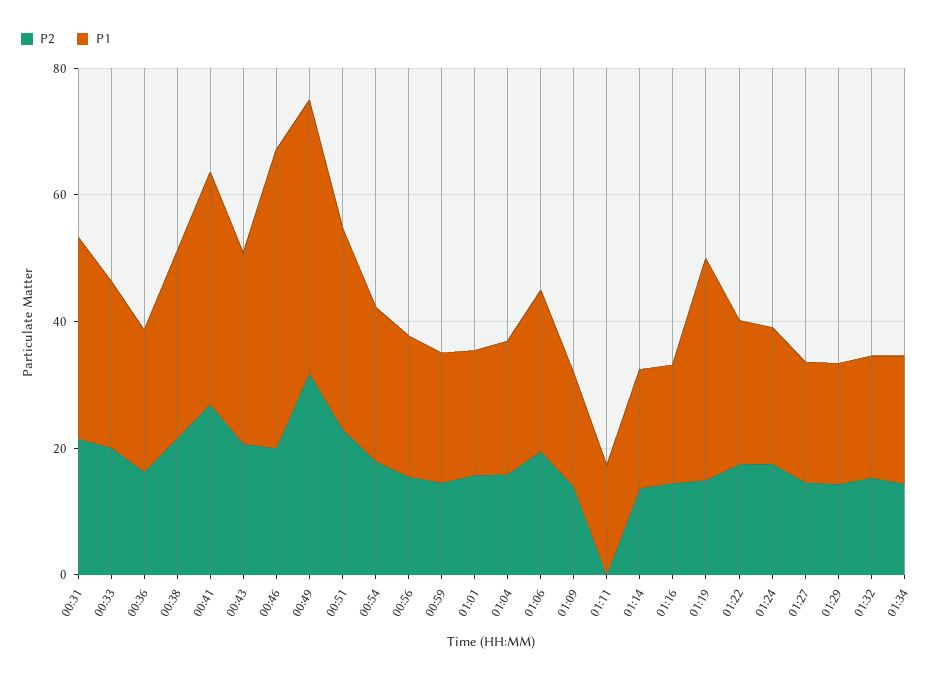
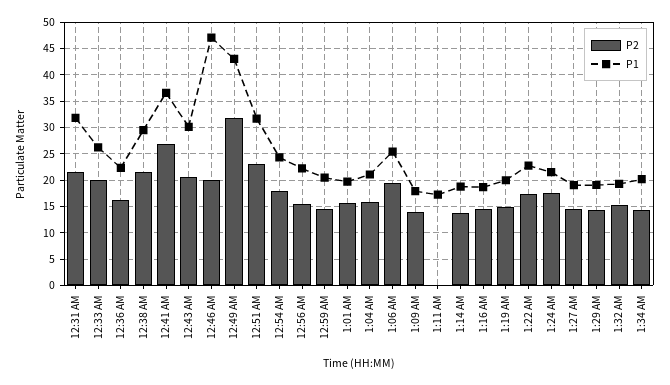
  {
    "P2": {
      "00:31": 22.5,
      "00:33": 20,
      "00:36": 17.5,
      "00:38": 22.5,
      "00:41": 27.5,
      "00:43": 20,
      "00:46": 20,
      "00:49": 32.5,
      "00:51": 22.5,
      "00:54": 17.5,
      "00:56": 15,
      "00:59": 15,
      "01:01": 15,
      "01:04": 15,
      "01:06": 20,
      "01:09": 15,
      "01:11": 0,
      "01:14": 12.5,
      "01:16": 15,
      "01:19": 15,
      "01:22": 17.5,
      "01:24": 17.5,
      "01:27": 15,
      "01:29": 15,
      "01:32": 15,
      "01:34": 15
    },
    "P1": {
      "00:31": 32.5,
      "00:33": 25,
      "00:36": 22.5,
      "00:38": 30,
      "00:41": 37.5,
      "00:43": 30,
      "00:46": 47.5,
      "00:49": 42.5,
      "00:51": 32.5,
      "00:54": 25,
      "00:56": 22.5,
      "00:59": 20,
      "01:01": 20,
      "01:04": 20,
      "01:06": 25,
      "01:09": 17.5,
      "01:11": 17.5,
      "01:14": 20,
      "01:16": 17.5,
-     "01:19": 35,
+     "01:19": 20,
      "01:22": 22.5,
      "01:24": 22.5,
      "01:27": 20,
      "01:29": 20,
      "01:32": 20,
      "01:34": 20
    }
  }

